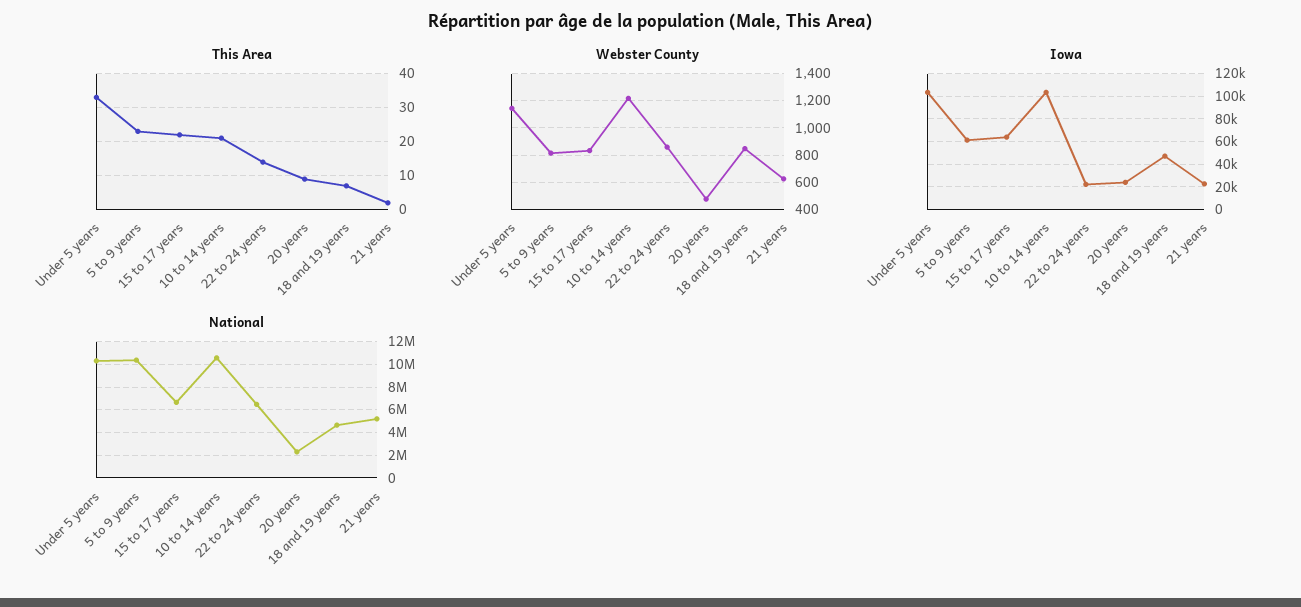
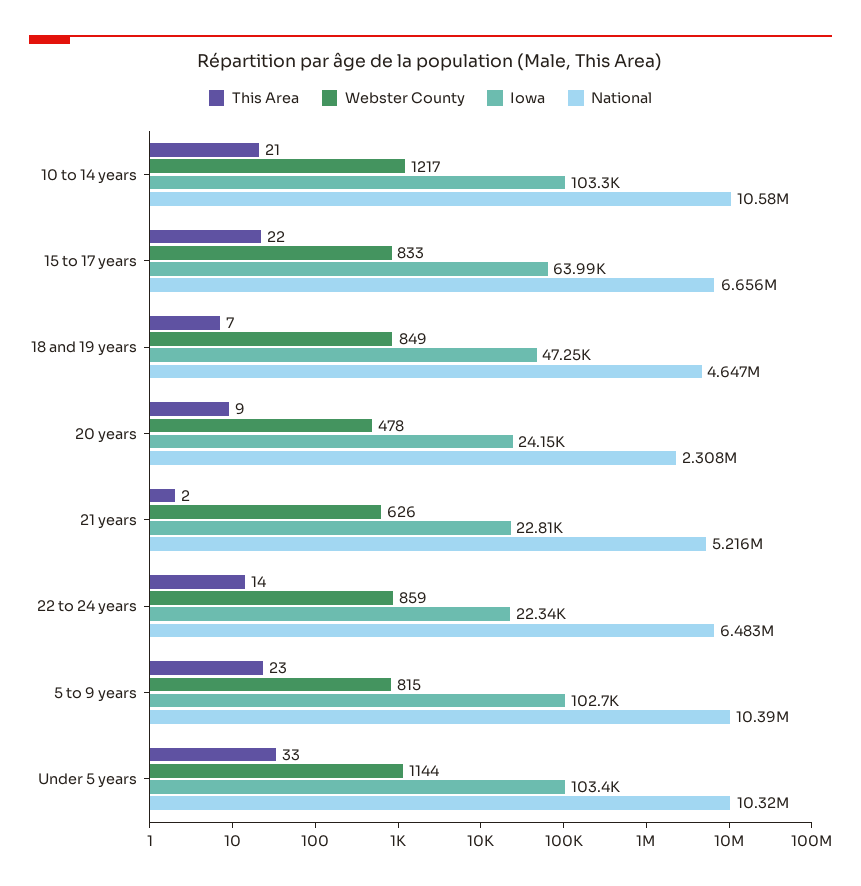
  {
    "This Area": {
      "Under 5 years": 33,
      "5 to 9 years": 23,
      "15 to 17 years": 22,
      "10 to 14 years": 21,
      "22 to 24 years": 14,
      "20 years": 9,
      "18 and 19 years": 7,
      "21 years": 2
    },
    "Webster County": {
      "Under 5 years": 1144,
      "5 to 9 years": 815,
      "15 to 17 years": 833,
      "10 to 14 years": 1217,
      "22 to 24 years": 859,
      "20 years": 478,
      "18 and 19 years": 849,
      "21 years": 626
    },
    "Iowa": {
      "Under 5 years": 103400,
-     "5 to 9 years": 60000,
+     "5 to 9 years": 102700,
      "15 to 17 years": 63990,
      "10 to 14 years": 103300,
      "22 to 24 years": 22340,
      "20 years": 24150,
      "18 and 19 years": 47250,
      "21 years": 22810
    },
    "National": {
      "Under 5 years": 10320000,
      "5 to 9 years": 10390000,
      "15 to 17 years": 6656000,
      "10 to 14 years": 10580000,
      "22 to 24 years": 6483000,
      "20 years": 2308000,
      "18 and 19 years": 4647000,
      "21 years": 5216000
    }
  }

